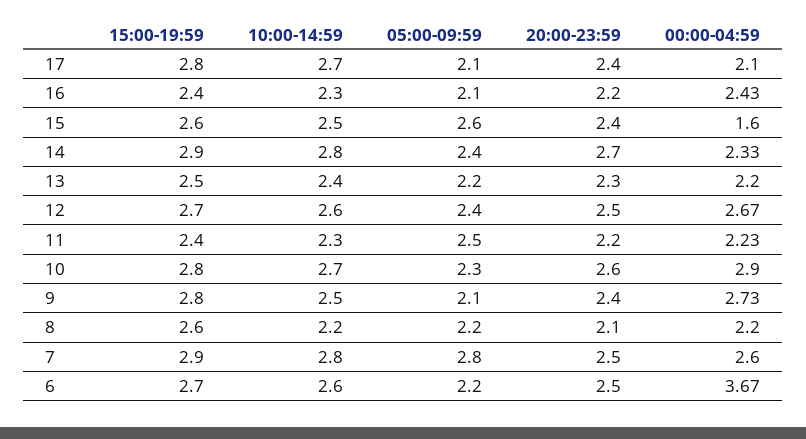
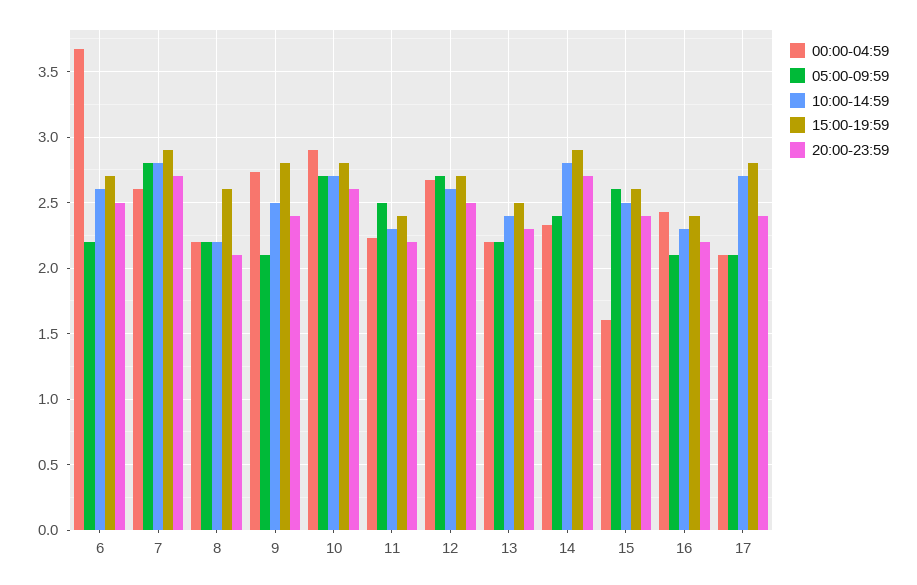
  {
    "15:00-19:59": {
      "17": 2.8,
      "16": 2.4,
      "15": 2.6,
      "14": 2.9,
      "13": 2.5,
      "12": 2.7,
      "11": 2.4,
      "10": 2.8,
      "9": 2.8,
      "8": 2.6,
      "7": 2.9,
      "6": 2.7
    },
    "10:00-14:59": {
      "17": 2.7,
      "16": 2.3,
      "15": 2.5,
      "14": 2.8,
      "13": 2.4,
      "12": 2.6,
      "11": 2.3,
      "10": 2.7,
      "9": 2.5,
      "8": 2.2,
      "7": 2.8,
      "6": 2.6
    },
    "05:00-09:59": {
      "17": 2.1,
      "16": 2.1,
      "15": 2.6,
      "14": 2.4,
      "13": 2.2,
-     "12": 2.4,
+     "12": 2.7,
      "11": 2.5,
-     "10": 2.3,
+     "10": 2.7,
      "9": 2.1,
      "8": 2.2,
      "7": 2.8,
      "6": 2.2
    },
    "20:00-23:59": {
      "17": 2.4,
      "16": 2.2,
      "15": 2.4,
      "14": 2.7,
      "13": 2.3,
      "12": 2.5,
      "11": 2.2,
      "10": 2.6,
      "9": 2.4,
      "8": 2.1,
-     "7": 2.5,
+     "7": 2.7,
      "6": 2.5
    },
    "00:00-04:59": {
      "17": 2.1,
      "16": 2.43,
      "15": 1.6,
      "14": 2.33,
      "13": 2.2,
      "12": 2.67,
      "11": 2.23,
      "10": 2.9,
      "9": 2.73,
      "8": 2.2,
      "7": 2.6,
      "6": 3.67
    }
  }

